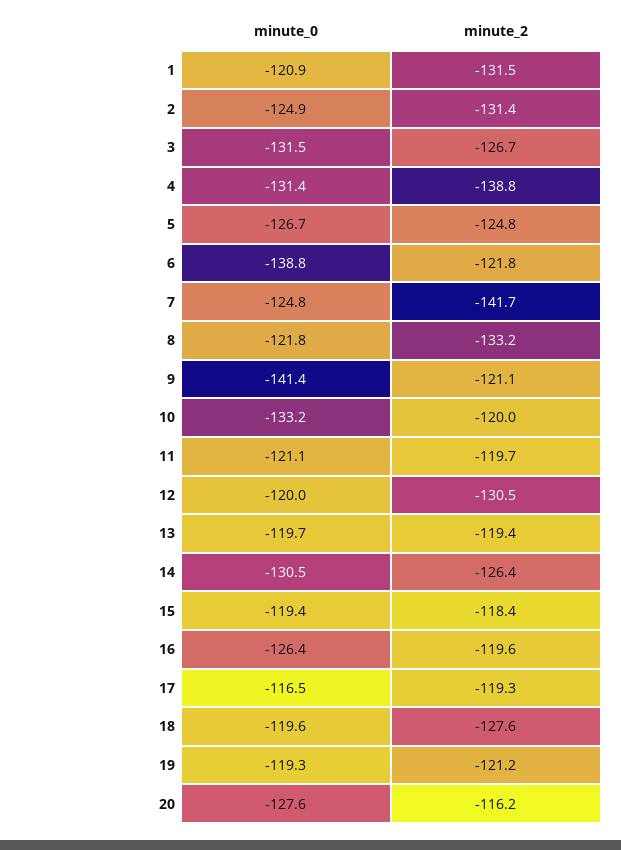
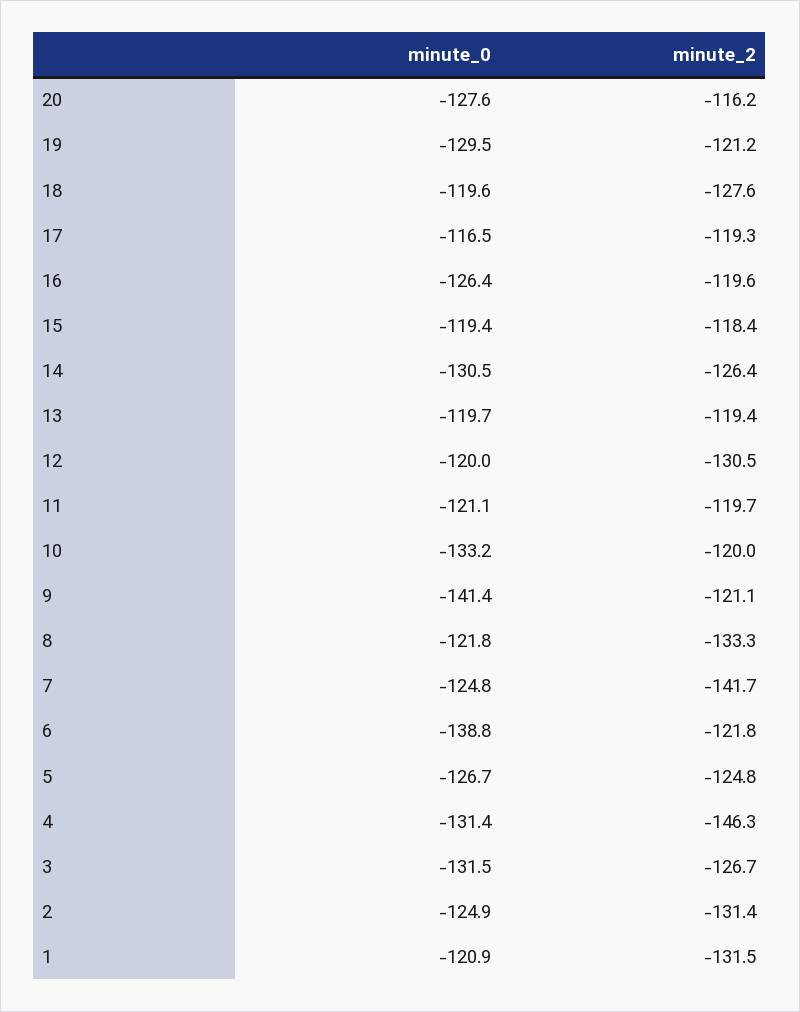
  {
    "minute_0": {
      "1": -120.9,
      "2": -124.9,
      "3": -131.5,
      "4": -131.4,
      "5": -126.7,
      "6": -138.8,
      "7": -124.8,
      "8": -121.8,
      "9": -141.4,
      "10": -133.2,
      "11": -121.1,
      "12": -120,
      "13": -119.7,
      "14": -130.5,
      "15": -119.4,
      "16": -126.4,
      "17": -116.5,
      "18": -119.6,
-     "19": -119.3,
+     "19": -129.5,
      "20": -127.6
    },
    "minute_2": {
      "1": -131.5,
      "2": -131.4,
      "3": -126.7,
-     "4": -138.8,
+     "4": -146.3,
      "5": -124.8,
      "6": -121.8,
      "7": -141.7,
-     "8": -133.2,
+     "8": -133.3,
      "9": -121.1,
      "10": -120,
      "11": -119.7,
      "12": -130.5,
      "13": -119.4,
      "14": -126.4,
      "15": -118.4,
      "16": -119.6,
      "17": -119.3,
      "18": -127.6,
      "19": -121.2,
      "20": -116.2
    }
  }

